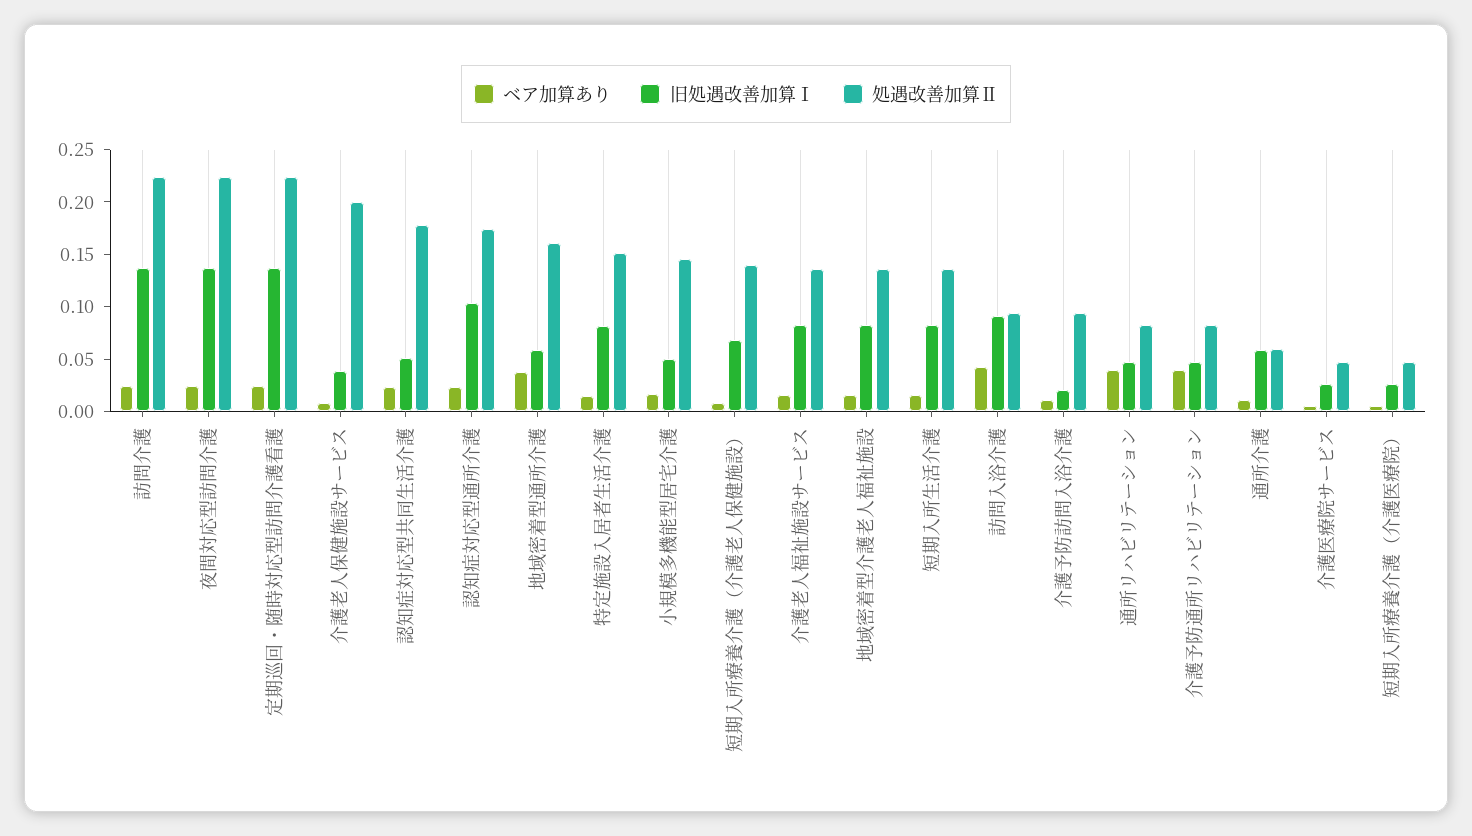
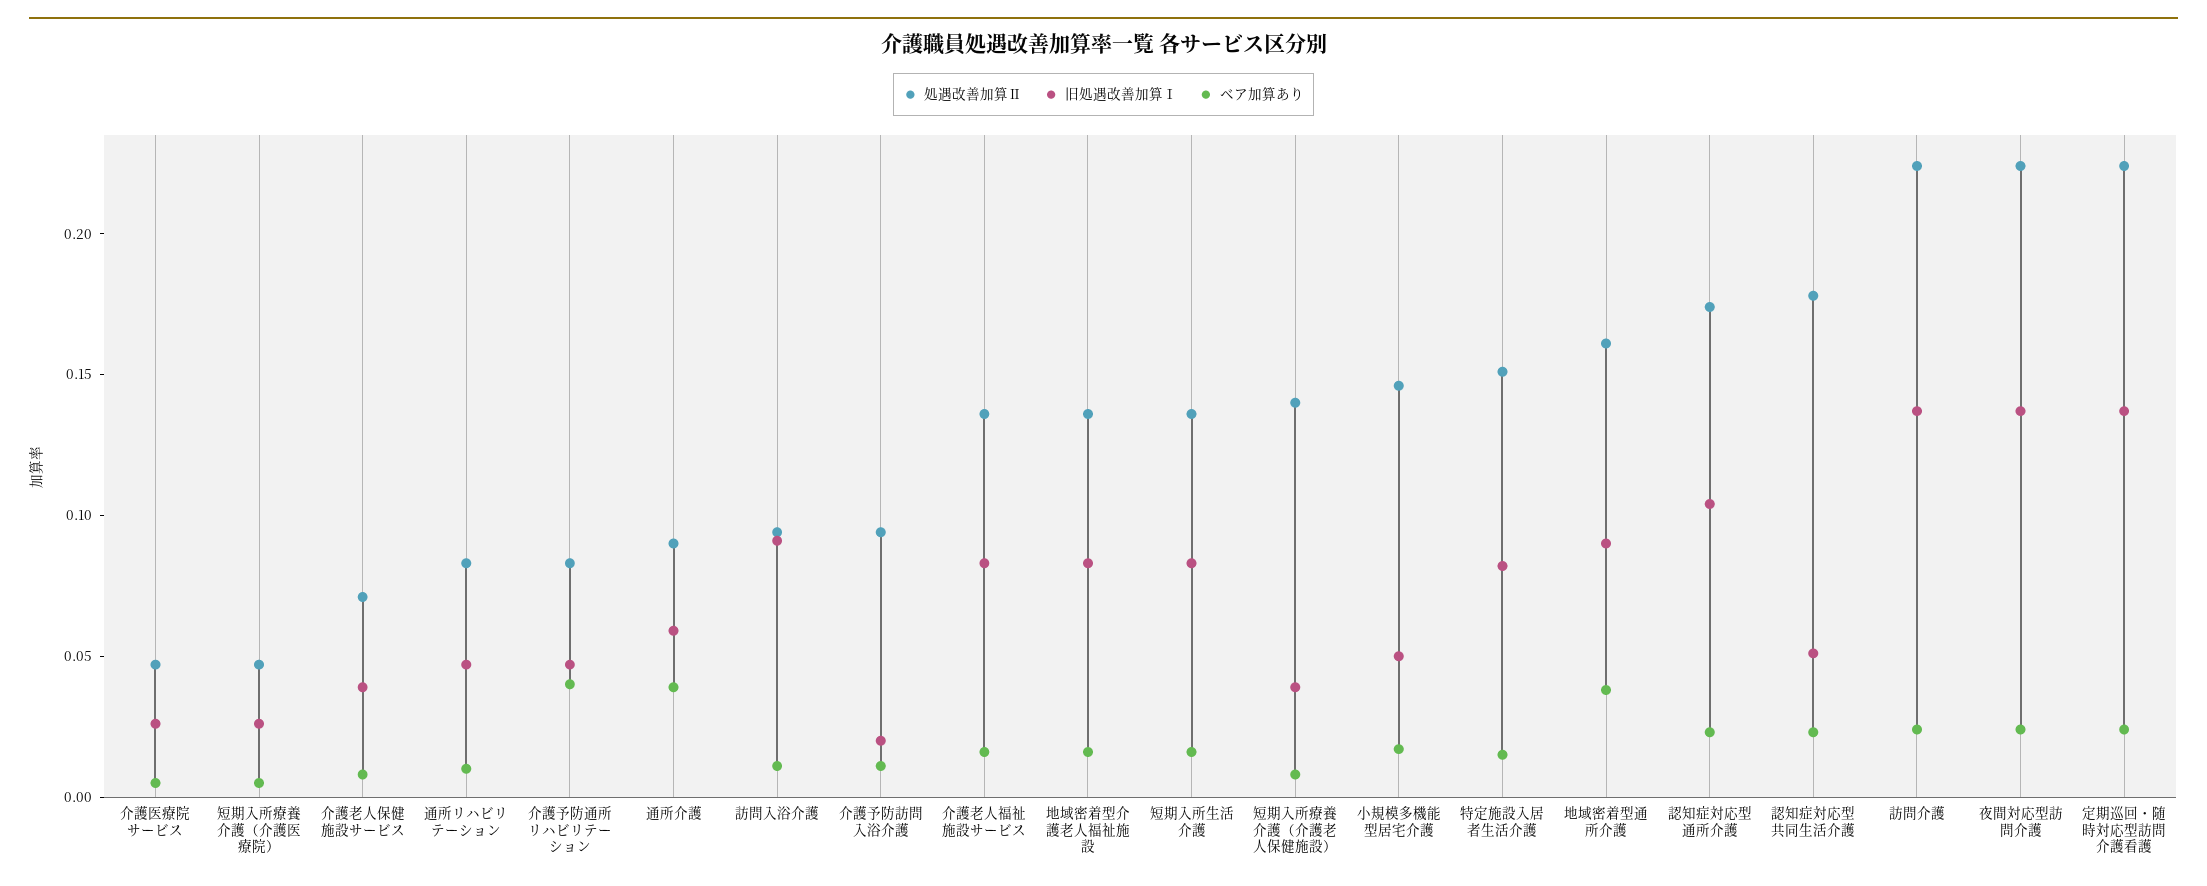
  {
    "ベア加算あり": {
      "訪問介護": 0.02,
      "夜間対応型訪問介護": 0.02,
      "定期巡回・随時対応型訪問介護看護": 0.02,
      "介護老人保健施設サービス": 0.01,
      "認知症対応型共同生活介護": 0.02,
      "認知症対応型通所介護": 0.02,
      "地域密着型通所介護": 0.04,
      "特定施設入居者生活介護": 0.02,
      "小規模多機能型居宅介護": 0.02,
      "短期入所療養介護（介護老人保健施設）": 0.01,
      "介護老人福祉施設サービス": 0.02,
      "地域密着型介護老人福祉施設": 0.02,
      "短期入所生活介護": 0.02,
-     "訪問入浴介護": 0.04,
+     "訪問入浴介護": 0.01,
      "介護予防訪問入浴介護": 0.01,
-     "通所リハビリテーション": 0.04,
+     "通所リハビリテーション": 0.01,
      "介護予防通所リハビリテーション": 0.04,
-     "通所介護": 0.01,
+     "通所介護": 0.04,
      "介護医療院サービス": 0.01,
      "短期入所療養介護（介護医療院）": 0.01
    },
    "旧処遇改善加算Ⅰ": {
      "訪問介護": 0.14,
      "夜間対応型訪問介護": 0.14,
      "定期巡回・随時対応型訪問介護看護": 0.14,
      "介護老人保健施設サービス": 0.04,
      "認知症対応型共同生活介護": 0.05,
      "認知症対応型通所介護": 0.1,
-     "地域密着型通所介護": 0.06,
+     "地域密着型通所介護": 0.09,
      "特定施設入居者生活介護": 0.08,
      "小規模多機能型居宅介護": 0.05,
-     "短期入所療養介護（介護老人保健施設）": 0.07,
+     "短期入所療養介護（介護老人保健施設）": 0.04,
      "介護老人福祉施設サービス": 0.08,
      "地域密着型介護老人福祉施設": 0.08,
      "短期入所生活介護": 0.08,
      "訪問入浴介護": 0.09,
      "介護予防訪問入浴介護": 0.02,
      "通所リハビリテーション": 0.05,
      "介護予防通所リハビリテーション": 0.05,
      "通所介護": 0.06,
      "介護医療院サービス": 0.03,
      "短期入所療養介護（介護医療院）": 0.03
    },
    "処遇改善加算Ⅱ": {
      "訪問介護": 0.22,
      "夜間対応型訪問介護": 0.22,
      "定期巡回・随時対応型訪問介護看護": 0.22,
-     "介護老人保健施設サービス": 0.2,
+     "介護老人保健施設サービス": 0.07,
      "認知症対応型共同生活介護": 0.18,
      "認知症対応型通所介護": 0.17,
      "地域密着型通所介護": 0.16,
      "特定施設入居者生活介護": 0.15,
      "小規模多機能型居宅介護": 0.15,
      "短期入所療養介護（介護老人保健施設）": 0.14,
      "介護老人福祉施設サービス": 0.14,
      "地域密着型介護老人福祉施設": 0.14,
      "短期入所生活介護": 0.14,
      "訪問入浴介護": 0.09,
      "介護予防訪問入浴介護": 0.09,
      "通所リハビリテーション": 0.08,
      "介護予防通所リハビリテーション": 0.08,
-     "通所介護": 0.06,
+     "通所介護": 0.09,
      "介護医療院サービス": 0.05,
      "短期入所療養介護（介護医療院）": 0.05
    }
  }

